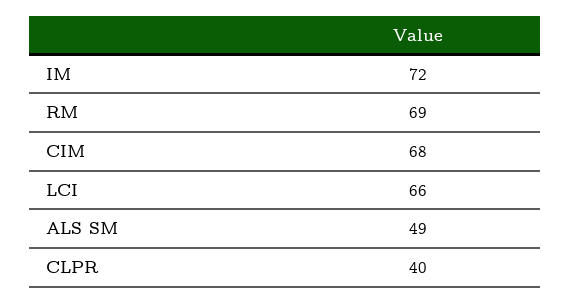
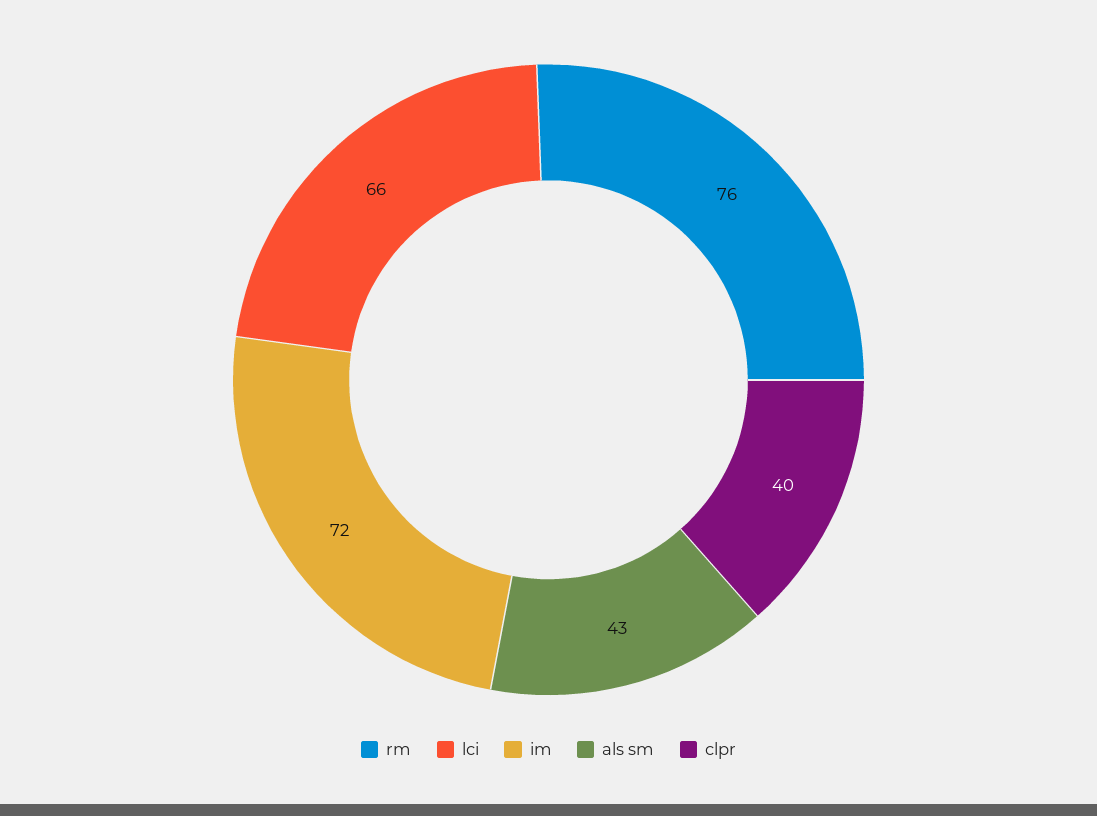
  {
    "IM": 72,
-   "RM": 69,
+   "RM": 76,
-   "CIM": 68,
    "LCI": 66,
-   "ALS SM": 49,
+   "ALS SM": 43,
    "CLPR": 40
  }

